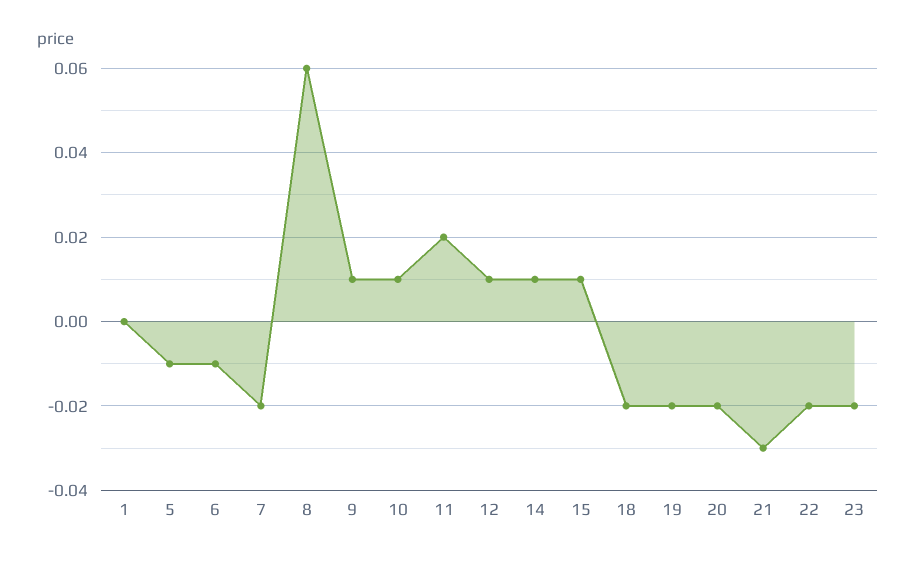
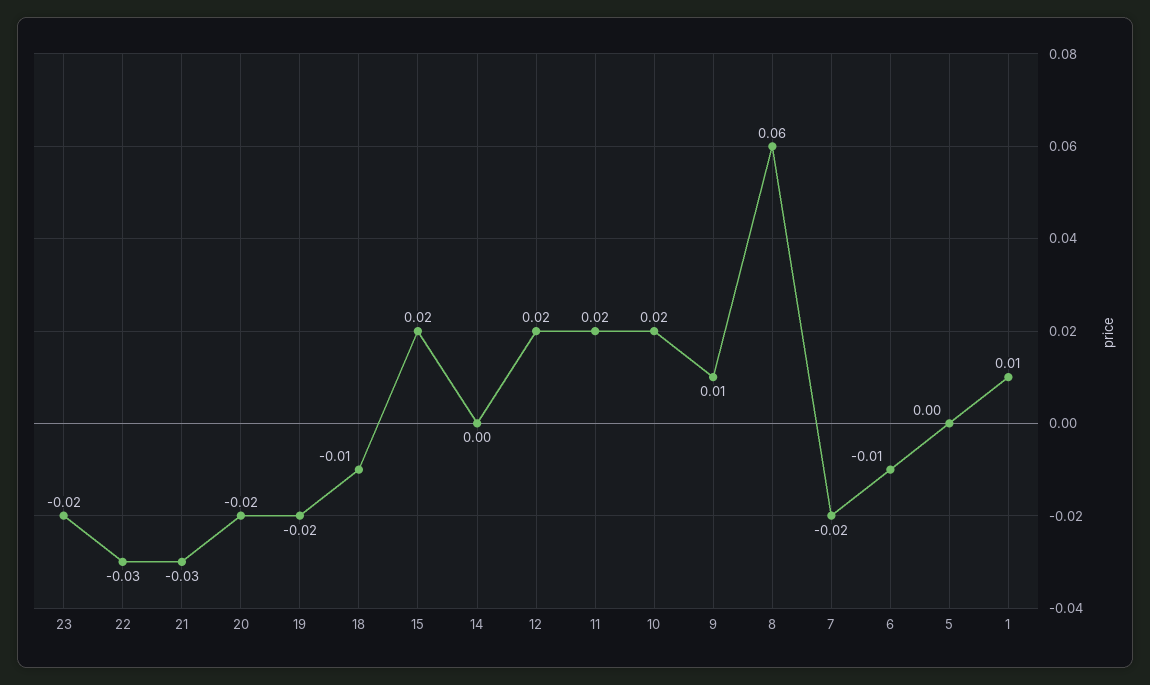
  {
-   "1": 0,
+   "1": 0.01,
-   "5": -0.01,
+   "5": 0,
    "6": -0.01,
    "7": -0.02,
    "8": 0.06,
    "9": 0.01,
-   "10": 0.01,
+   "10": 0.02,
    "11": 0.02,
-   "12": 0.01,
+   "12": 0.02,
-   "14": 0.01,
+   "14": 0,
-   "15": 0.01,
+   "15": 0.02,
-   "18": -0.02,
+   "18": -0.01,
    "19": -0.02,
    "20": -0.02,
    "21": -0.03,
-   "22": -0.02,
+   "22": -0.03,
    "23": -0.02
  }

